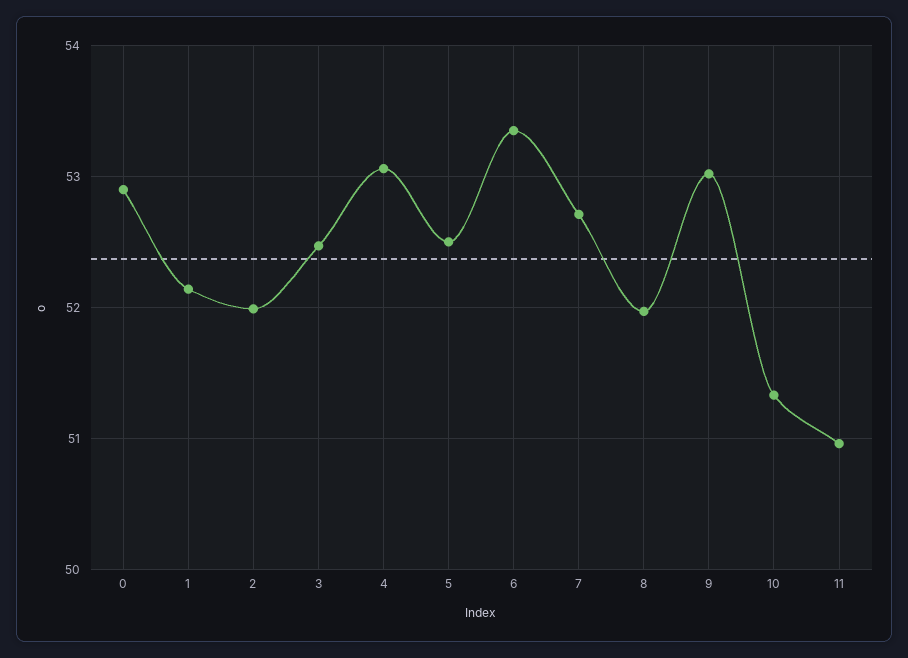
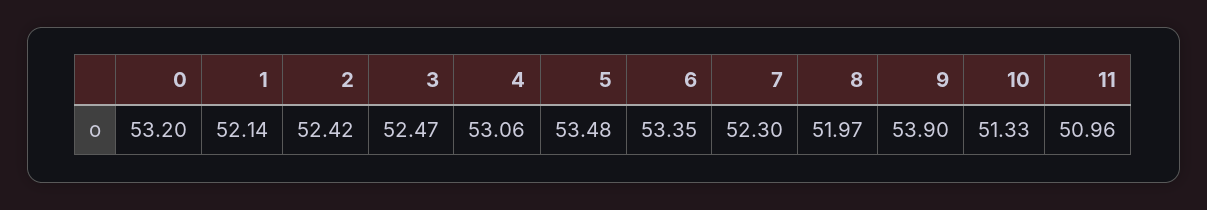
  {
-   "0": 52.9,
+   "0": 53.2,
    "1": 52.14,
-   "2": 52,
+   "2": 52.42,
    "3": 52.47,
    "4": 53.06,
-   "5": 52.5,
+   "5": 53.48,
    "6": 53.35,
-   "7": 52.7,
+   "7": 52.3,
    "8": 51.97,
-   "9": 53,
+   "9": 53.9,
    "10": 51.33,
    "11": 50.96
  }

